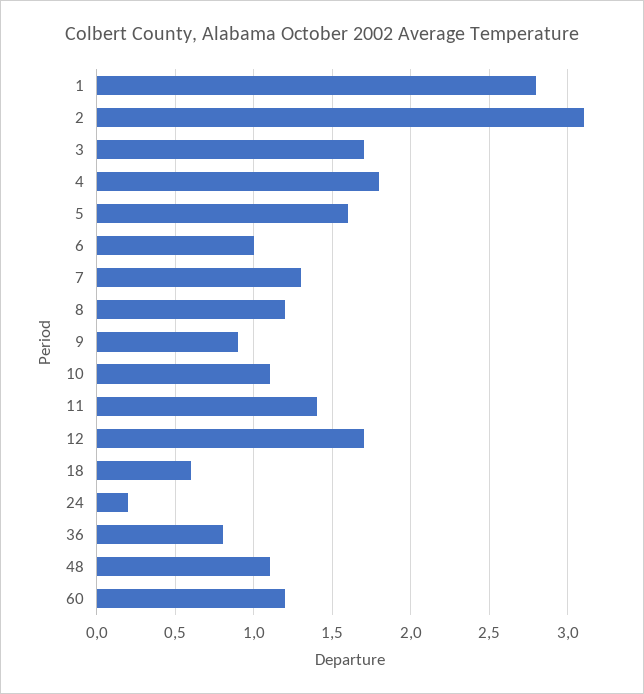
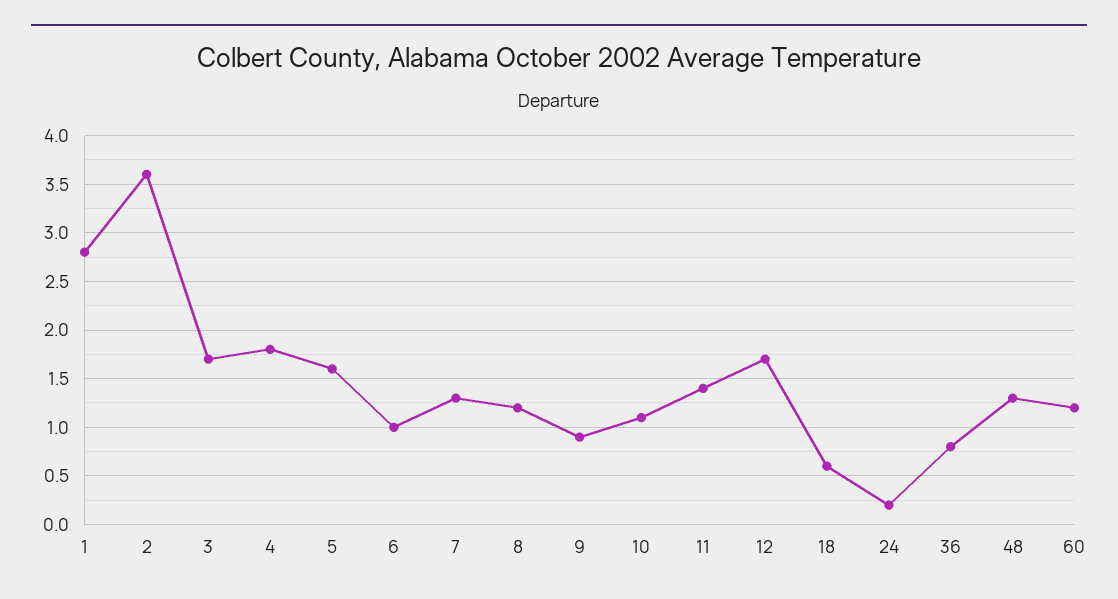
  {
    "1": 2.8,
-   "2": 3.1,
+   "2": 3.6,
    "3": 1.7,
    "4": 1.8,
    "5": 1.6,
    "6": 1,
    "7": 1.3,
    "8": 1.2,
    "9": 0.9,
    "10": 1.1,
    "11": 1.4,
    "12": 1.7,
    "18": 0.6,
    "24": 0.2,
    "36": 0.8,
-   "48": 1.1,
+   "48": 1.3,
    "60": 1.2
  }

